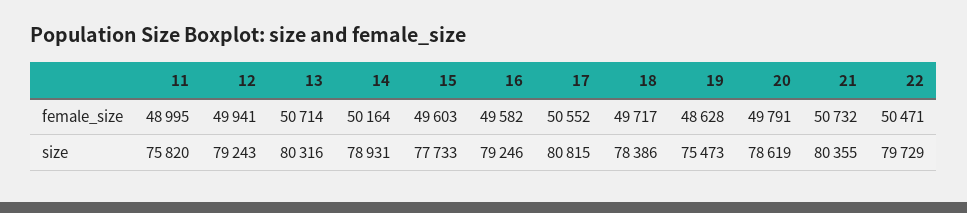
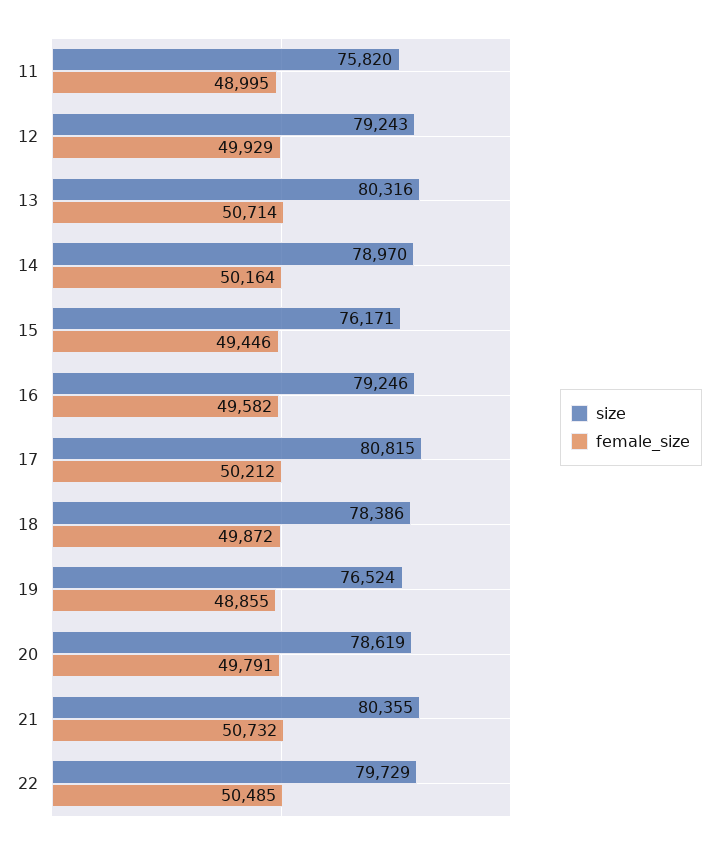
  {
    "female_size": {
      "11": 48995,
-     "12": 49941,
+     "12": 49929,
      "13": 50714,
      "14": 50164,
-     "15": 49603,
+     "15": 49446,
      "16": 49582,
-     "17": 50552,
+     "17": 50212,
-     "18": 49717,
+     "18": 49872,
-     "19": 48628,
+     "19": 48855,
      "20": 49791,
      "21": 50732,
-     "22": 50471
+     "22": 50485
    },
    "size": {
      "11": 75820,
      "12": 79243,
      "13": 80316,
-     "14": 78931,
+     "14": 78970,
-     "15": 77733,
+     "15": 76171,
      "16": 79246,
      "17": 80815,
      "18": 78386,
-     "19": 75473,
+     "19": 76524,
      "20": 78619,
      "21": 80355,
      "22": 79729
    }
  }

